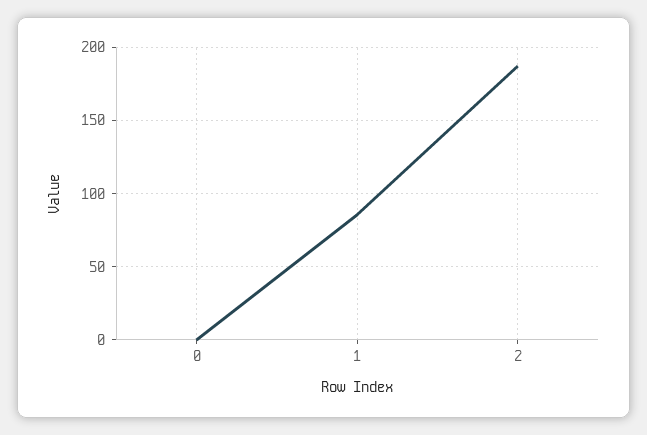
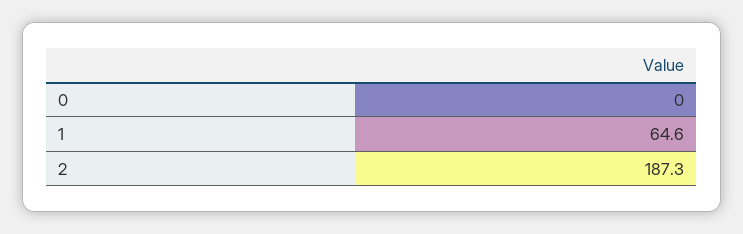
  {
    "0": 0,
-   "1": 85,
+   "1": 64.6,
    "2": 187.3
  }

